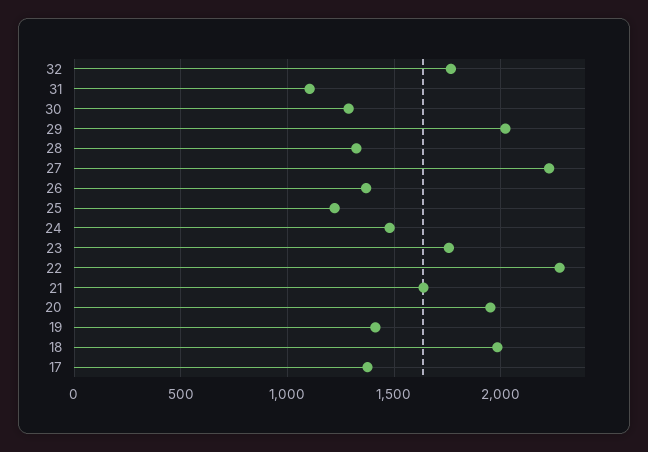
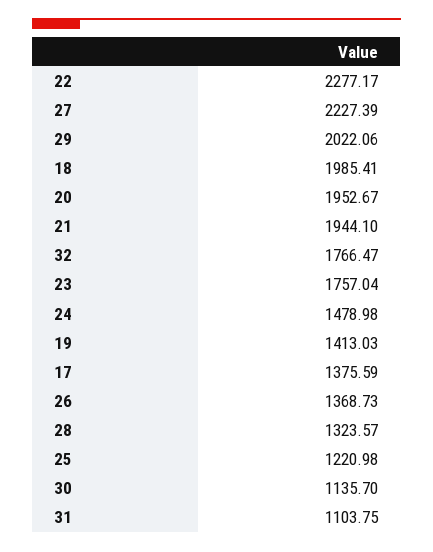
  {
    "32": 1766.47,
    "31": 1103.75,
-   "30": 1300,
+   "30": 1135.7,
    "29": 2022.06,
    "28": 1323.57,
    "27": 2227.39,
    "26": 1368.73,
    "25": 1220.98,
    "24": 1478.98,
    "23": 1757.04,
    "22": 2277.17,
-   "21": 1650,
+   "21": 1944.1,
    "20": 1952.67,
    "19": 1413.03,
    "18": 1985.41,
    "17": 1375.59
  }

